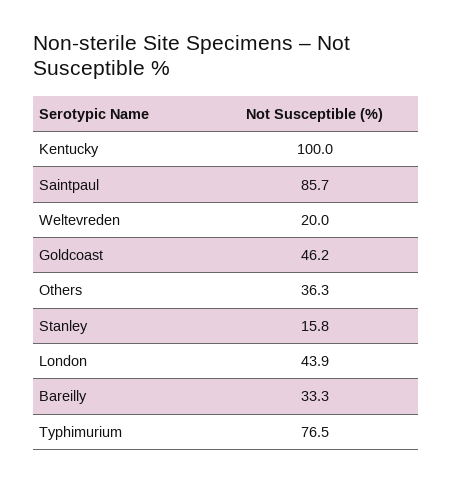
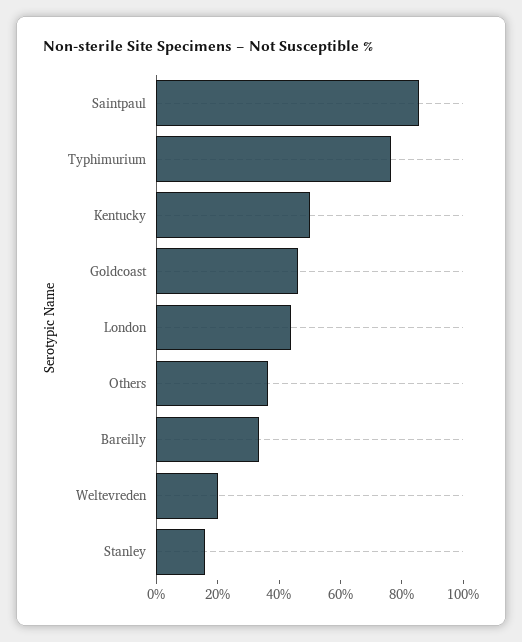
  {
-   "Kentucky": 100,
+   "Kentucky": 50,
    "Saintpaul": 85.7,
    "Weltevreden": 20,
    "Goldcoast": 46.2,
    "Others": 36.3,
    "Stanley": 15.8,
    "London": 43.9,
    "Bareilly": 33.3,
    "Typhimurium": 76.5
  }

